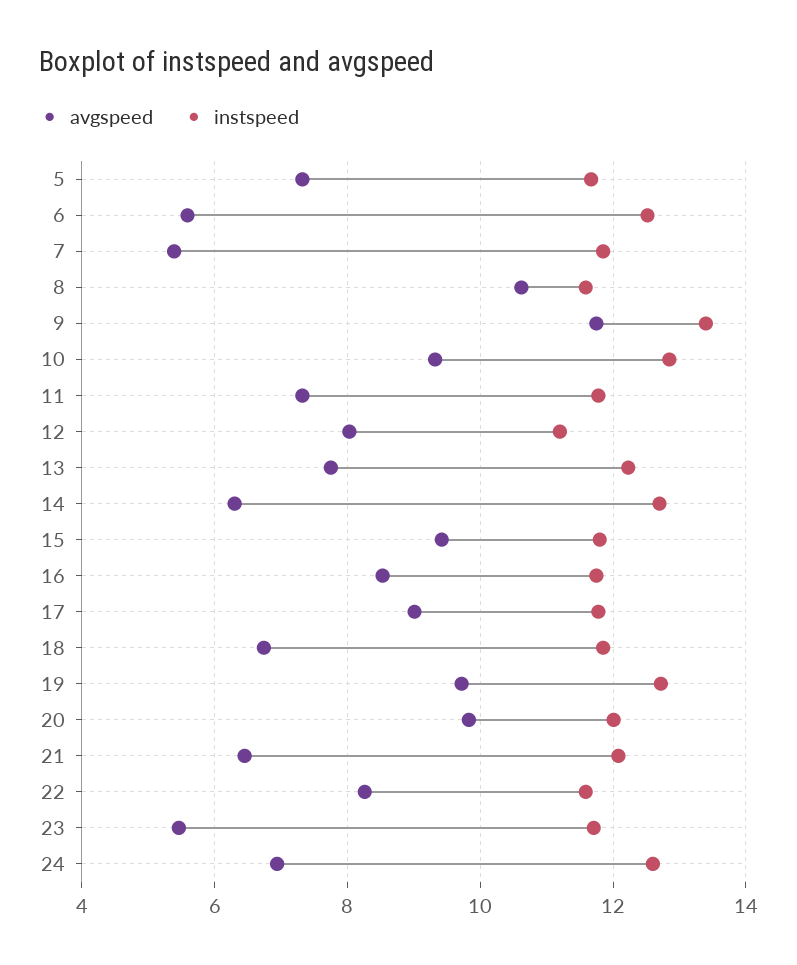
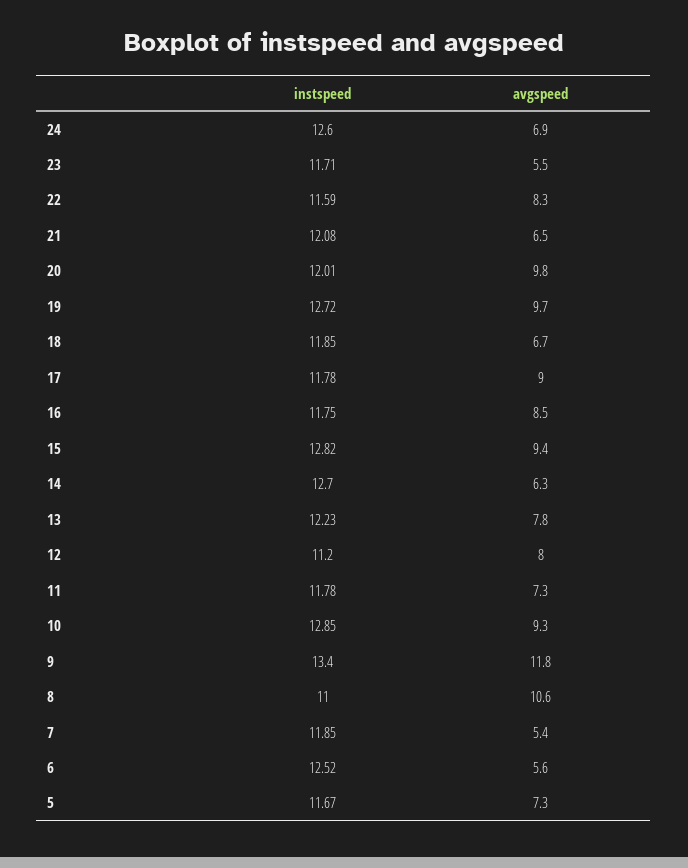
  {
    "avgspeed": {
      "5": 7.3,
      "6": 5.6,
      "7": 5.4,
      "8": 10.6,
      "9": 11.8,
      "10": 9.3,
      "11": 7.3,
      "12": 8,
      "13": 7.8,
      "14": 6.3,
      "15": 9.4,
      "16": 8.5,
      "17": 9,
      "18": 6.7,
      "19": 9.7,
      "20": 9.8,
      "21": 6.5,
      "22": 8.3,
      "23": 5.5,
      "24": 6.9
    },
    "instspeed": {
      "5": 11.67,
      "6": 12.52,
      "7": 11.85,
-     "8": 11.6,
+     "8": 11,
      "9": 13.4,
      "10": 12.85,
      "11": 11.78,
      "12": 11.2,
      "13": 12.23,
      "14": 12.7,
-     "15": 11.8,
+     "15": 12.82,
      "16": 11.75,
      "17": 11.78,
      "18": 11.85,
      "19": 12.72,
      "20": 12.01,
      "21": 12.08,
      "22": 11.59,
      "23": 11.71,
      "24": 12.6
    }
  }

